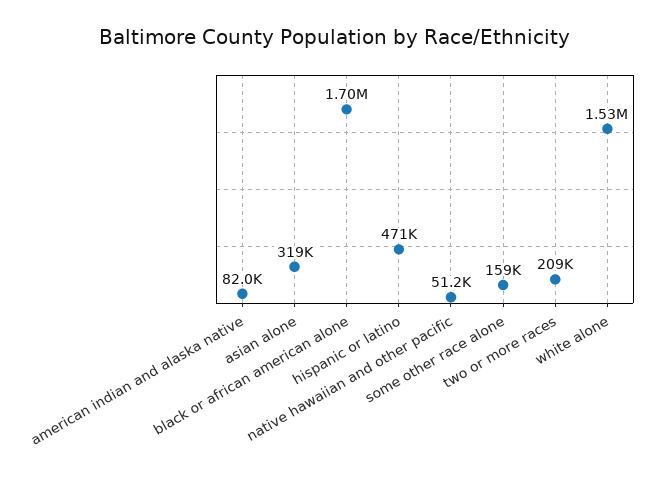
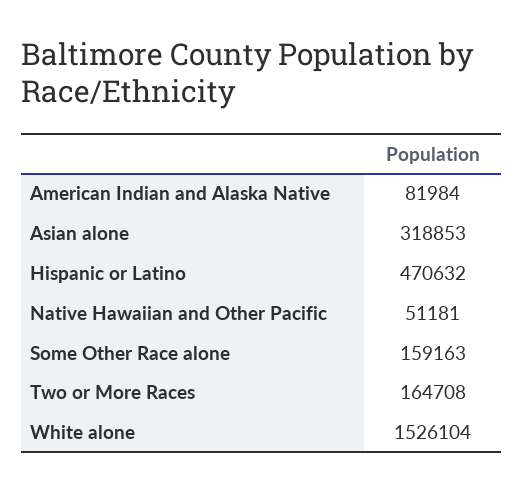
  {
    "american indian and alaska native": 81984,
    "asian alone": 318853,
-   "black or african american alone": 1700000,
    "hispanic or latino": 470632,
    "native hawaiian and other pacific": 51181,
    "some other race alone": 159163,
-   "two or more races": 209000,
+   "two or more races": 164708,
    "white alone": 1526104
  }

